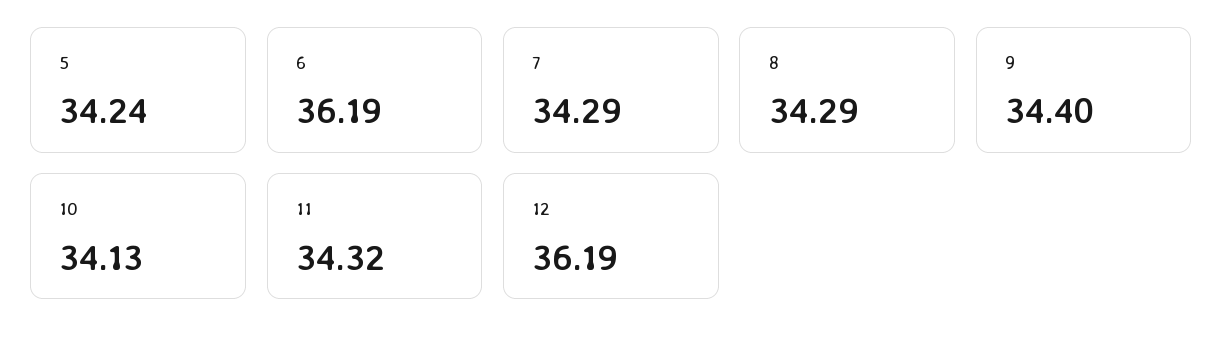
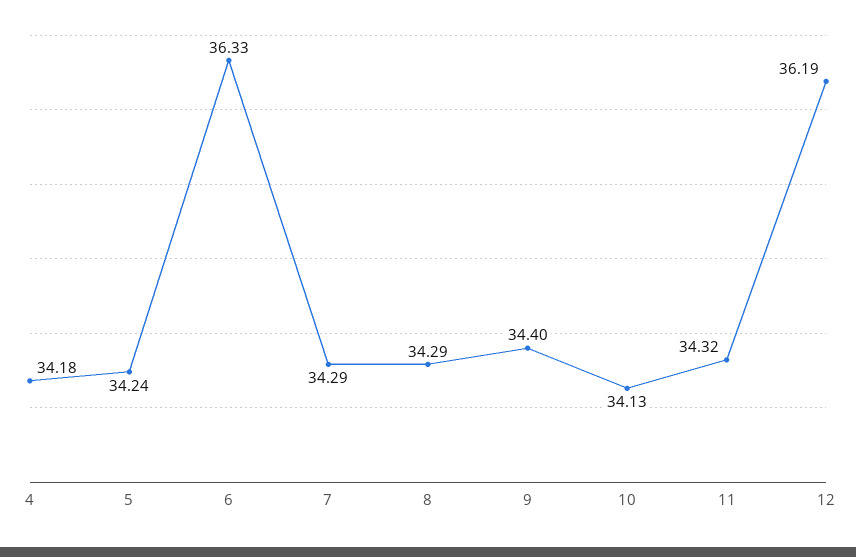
  {
    "5": 34.24,
-   "6": 36.19,
+   "6": 36.33,
    "7": 34.29,
    "8": 34.29,
    "9": 34.4,
    "10": 34.13,
    "11": 34.32,
-   "12": 36.19
+   "12": 36.19,
+   "4": 34.18
  }

